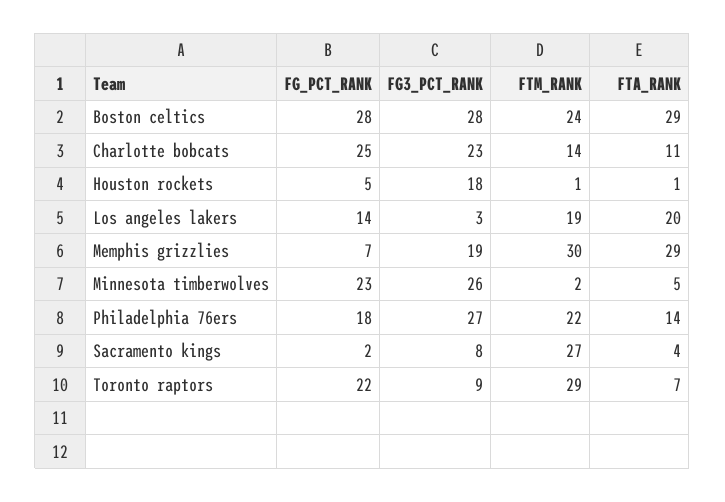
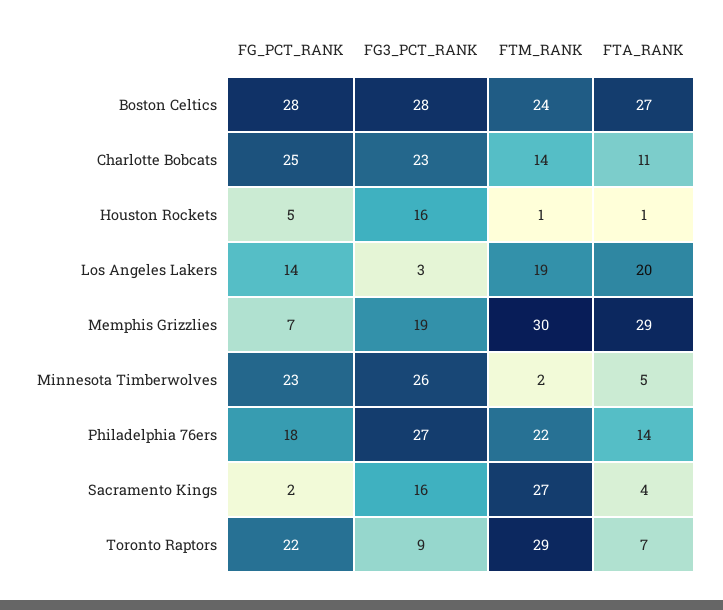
  {
    "FG_PCT_RANK": {
      "Boston celtics": 28,
      "Charlotte bobcats": 25,
      "Houston rockets": 5,
      "Los angeles lakers": 14,
      "Memphis grizzlies": 7,
      "Minnesota timberwolves": 23,
      "Philadelphia 76ers": 18,
      "Sacramento kings": 2,
      "Toronto raptors": 22
    },
    "FG3_PCT_RANK": {
      "Boston celtics": 28,
      "Charlotte bobcats": 23,
-     "Houston rockets": 18,
+     "Houston rockets": 16,
      "Los angeles lakers": 3,
      "Memphis grizzlies": 19,
      "Minnesota timberwolves": 26,
      "Philadelphia 76ers": 27,
-     "Sacramento kings": 8,
+     "Sacramento kings": 16,
      "Toronto raptors": 9
    },
    "FTM_RANK": {
      "Boston celtics": 24,
      "Charlotte bobcats": 14,
      "Houston rockets": 1,
      "Los angeles lakers": 19,
      "Memphis grizzlies": 30,
      "Minnesota timberwolves": 2,
      "Philadelphia 76ers": 22,
      "Sacramento kings": 27,
      "Toronto raptors": 29
    },
    "FTA_RANK": {
-     "Boston celtics": 29,
+     "Boston celtics": 27,
      "Charlotte bobcats": 11,
      "Houston rockets": 1,
      "Los angeles lakers": 20,
      "Memphis grizzlies": 29,
      "Minnesota timberwolves": 5,
      "Philadelphia 76ers": 14,
      "Sacramento kings": 4,
      "Toronto raptors": 7
    }
  }

